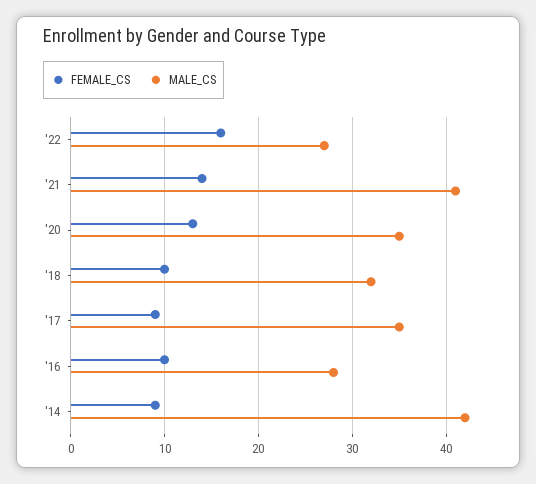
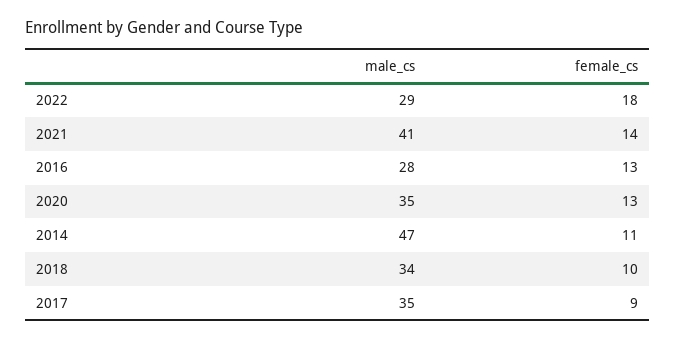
  {
    "FEMALE_CS": {
-     "'22": 16,
+     "'22": 18,
      "'21": 14,
      "'20": 13,
      "'18": 10,
      "'17": 9,
-     "'16": 10,
+     "'16": 13,
-     "'14": 9
+     "'14": 11
    },
    "MALE_CS": {
-     "'22": 27,
+     "'22": 29,
      "'21": 41,
      "'20": 35,
-     "'18": 32,
+     "'18": 34,
      "'17": 35,
      "'16": 28,
-     "'14": 42
+     "'14": 47
    }
  }

